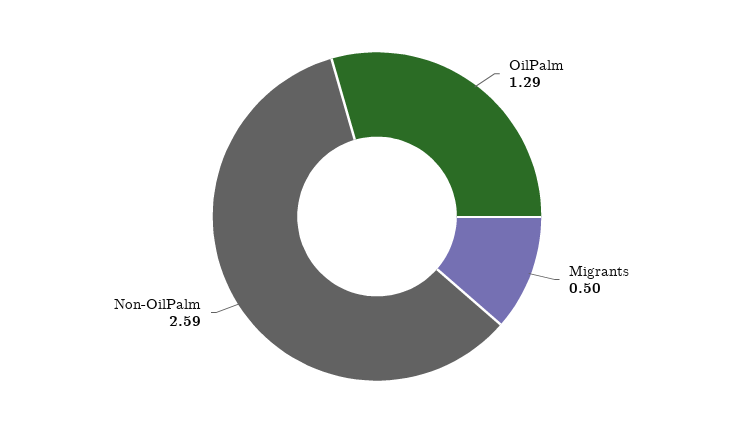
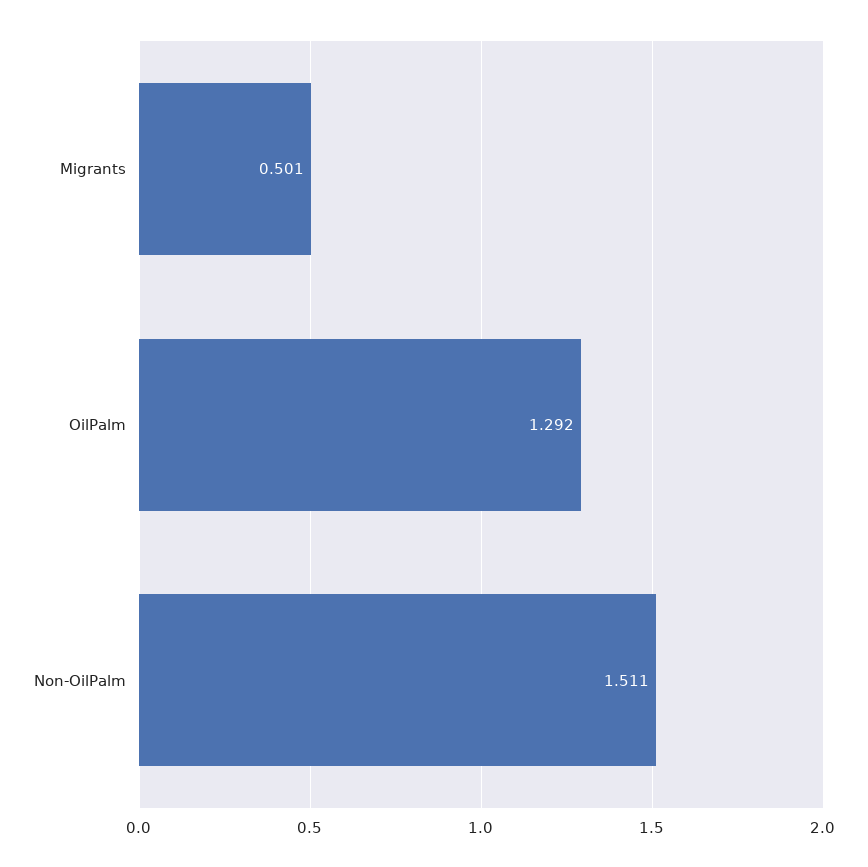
  {
    "OilPalm": 1.292,
    "Migrants": 0.501,
-   "Non-OilPalm": 2.59
+   "Non-OilPalm": 1.511
  }

